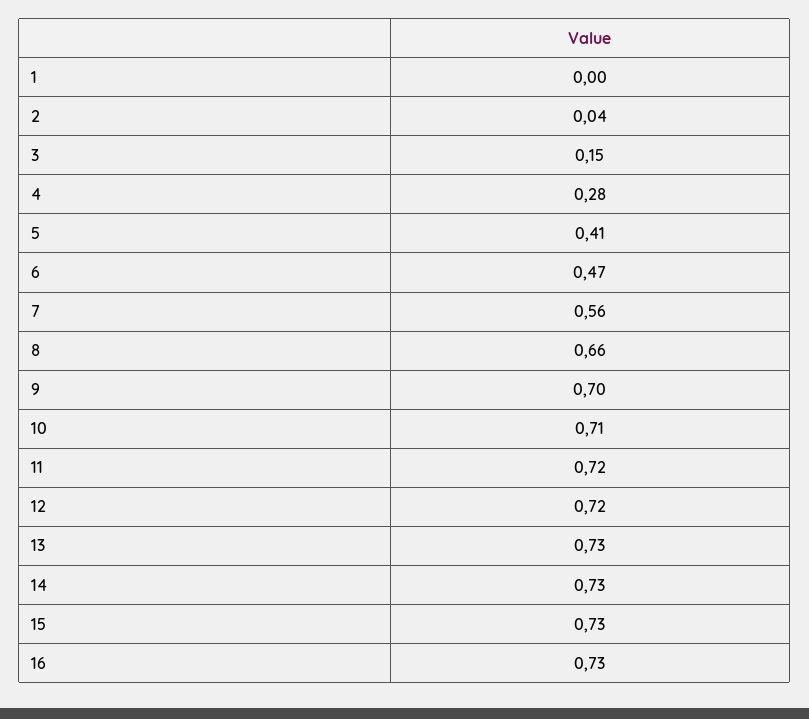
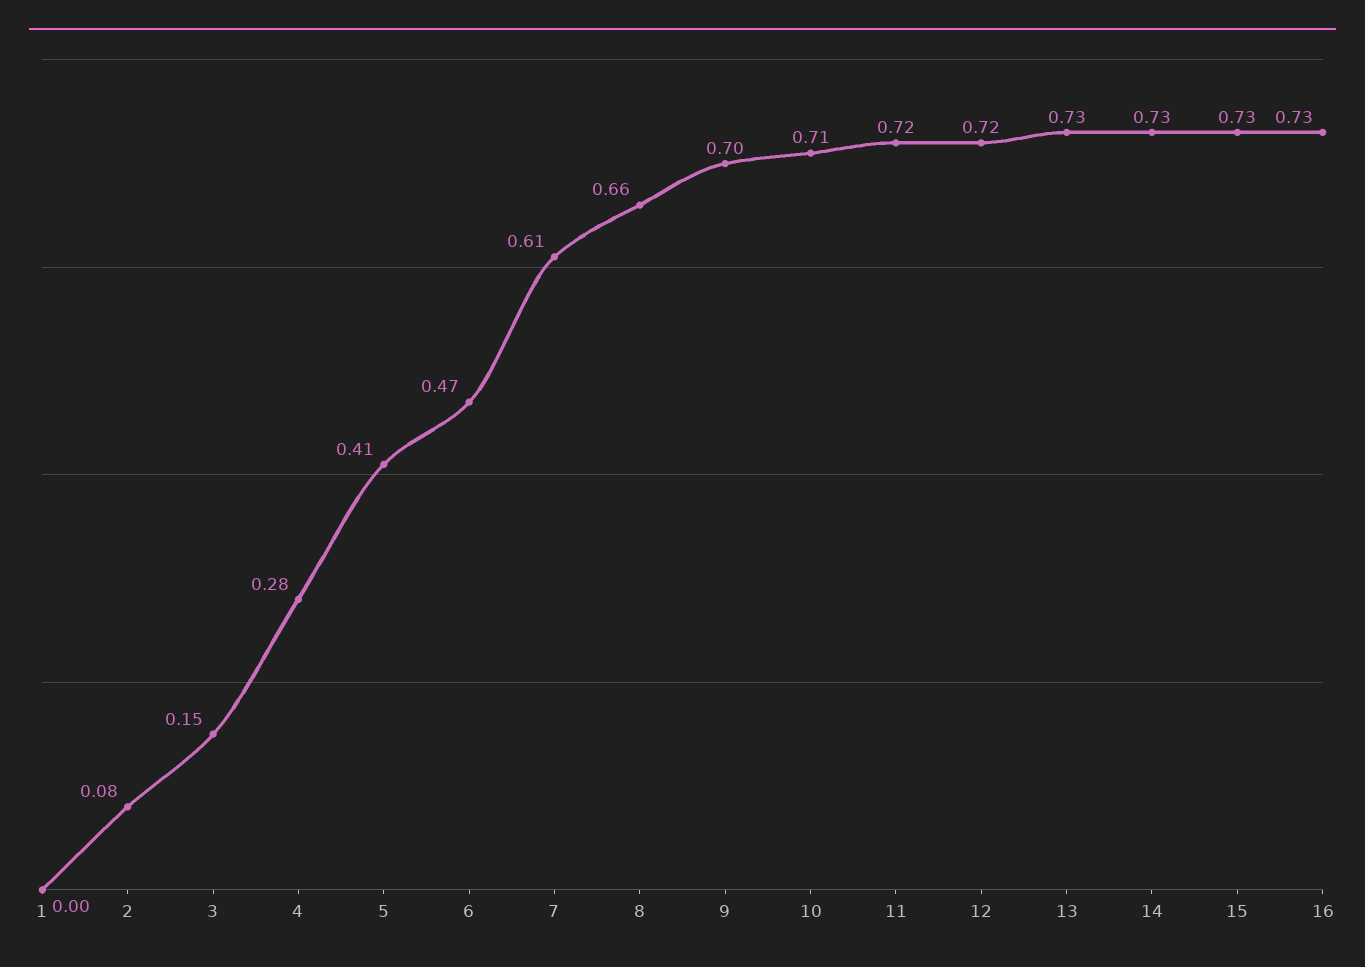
  {
    "1": 0,
-   "2": 0.04,
+   "2": 0.08,
    "3": 0.15,
    "4": 0.28,
    "5": 0.41,
    "6": 0.47,
-   "7": 0.56,
+   "7": 0.61,
    "8": 0.66,
    "9": 0.7,
    "10": 0.71,
    "11": 0.72,
    "12": 0.72,
    "13": 0.73,
    "14": 0.73,
    "15": 0.73,
    "16": 0.73
  }

